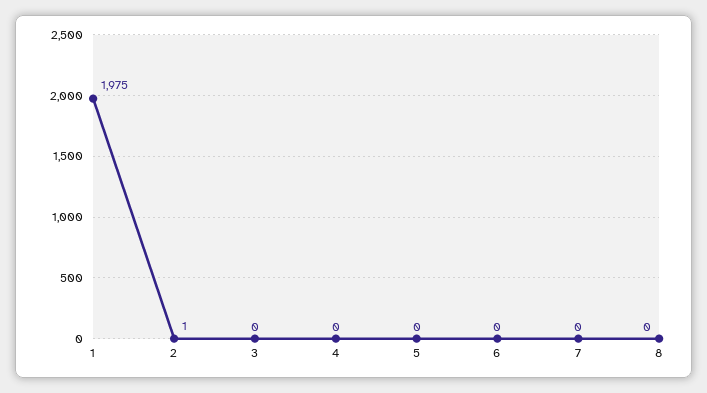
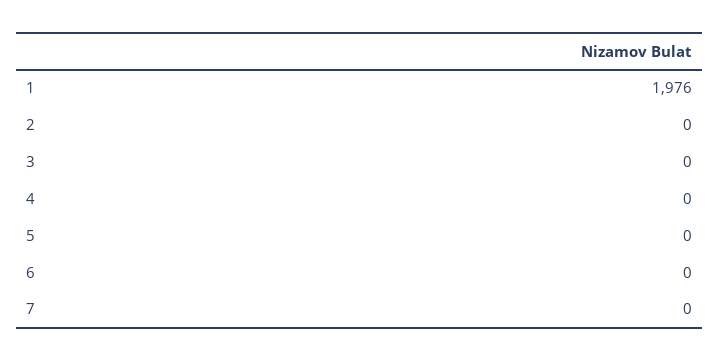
  {
-   "1": 1975,
+   "1": 1976,
-   "2": 1,
+   "2": 0,
    "3": 0,
    "4": 0,
    "5": 0,
    "6": 0,
-   "7": 0,
+   "7": 0
-   "8": 0
  }

